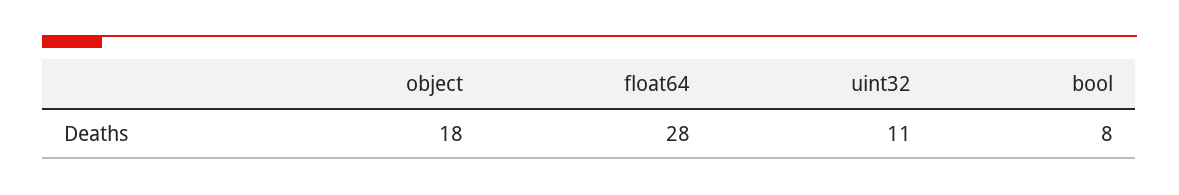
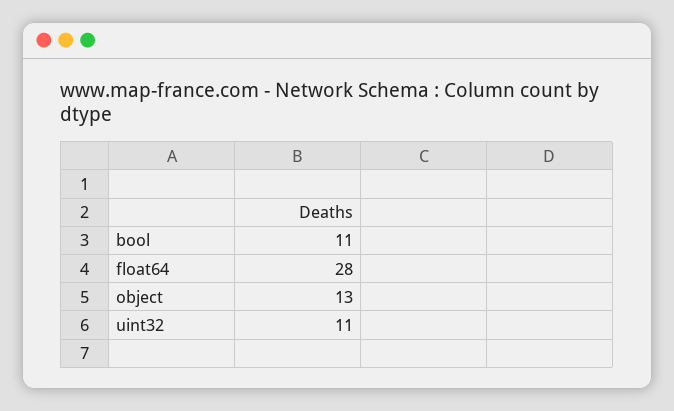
  {
-   "object": 18,
+   "object": 13,
    "float64": 28,
    "uint32": 11,
-   "bool": 8
+   "bool": 11
  }

